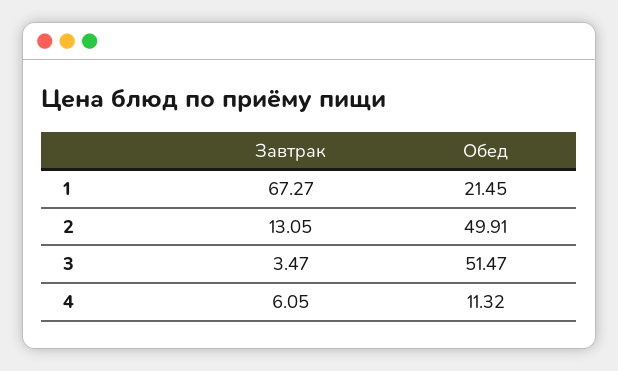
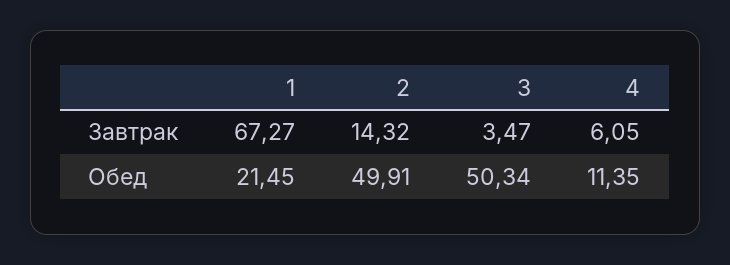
  {
    "Завтрак": {
      "1": 67.27,
-     "2": 13.05,
+     "2": 14.32,
      "3": 3.47,
      "4": 6.05
    },
    "Обед": {
      "1": 21.45,
      "2": 49.91,
-     "3": 51.47,
+     "3": 50.34,
-     "4": 11.32
+     "4": 11.35
    }
  }

